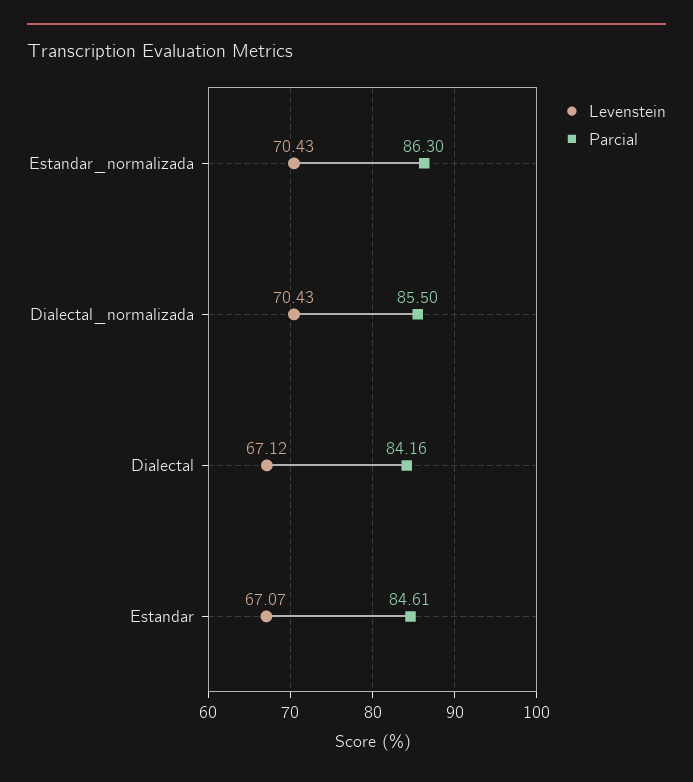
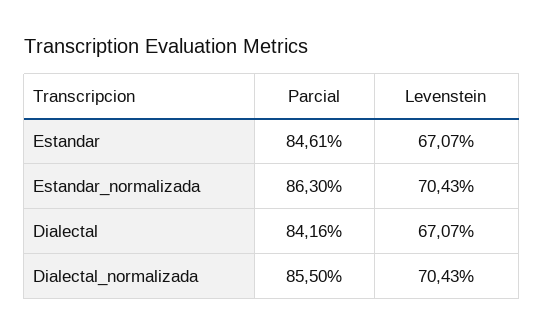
  {
    "Levenstein": {
      "Estandar_normalizada": 70.43,
      "Dialectal_normalizada": 70.43,
-     "Dialectal": 67.12,
+     "Dialectal": 67.07,
      "Estandar": 67.07
    },
    "Parcial": {
      "Estandar_normalizada": 86.3,
      "Dialectal_normalizada": 85.5,
      "Dialectal": 84.16,
      "Estandar": 84.61
    }
  }

